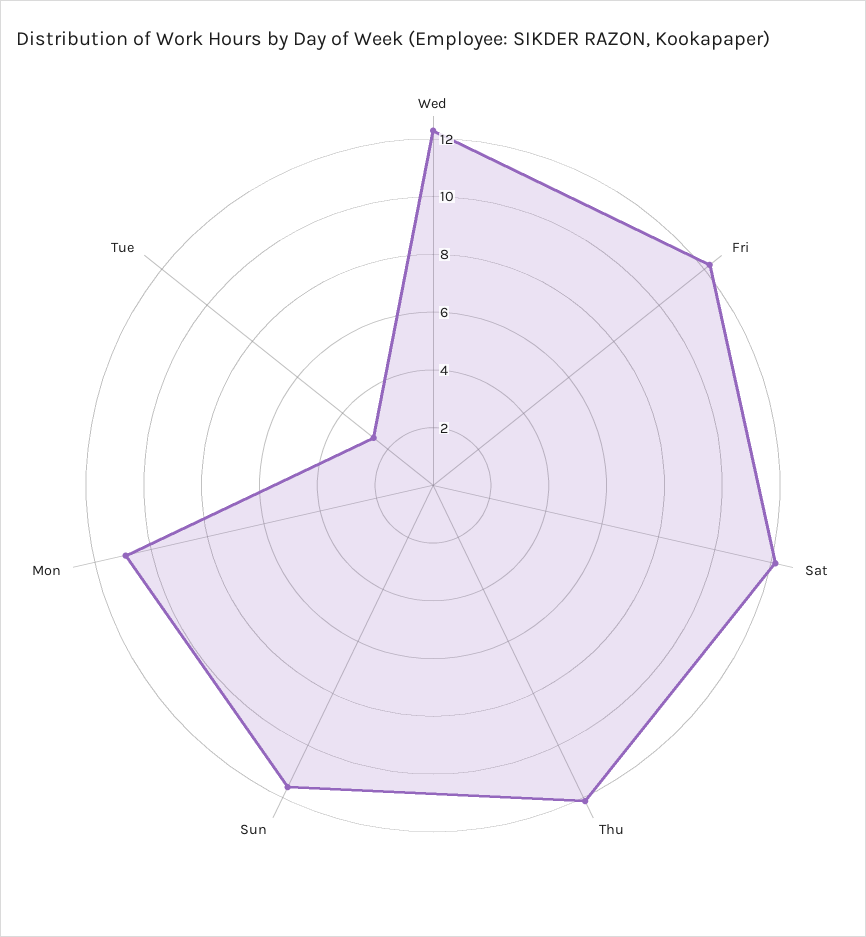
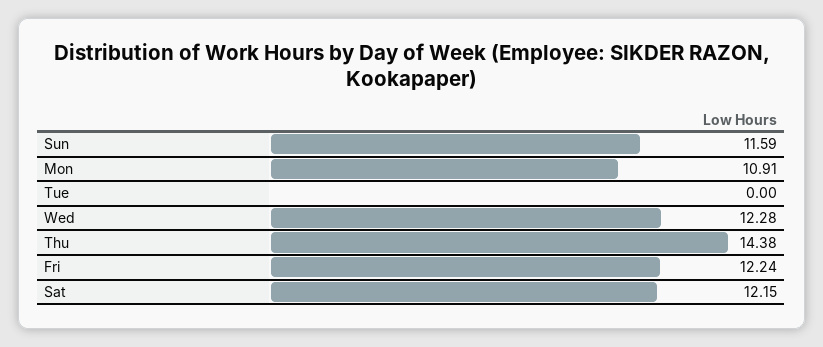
  {
    "Wed": 12.28,
    "Fri": 12.24,
    "Sat": 12.15,
-   "Thu": 12,
+   "Thu": 14.38,
    "Sun": 11.59,
    "Mon": 10.91,
-   "Tue": 2.5
+   "Tue": 0
  }

